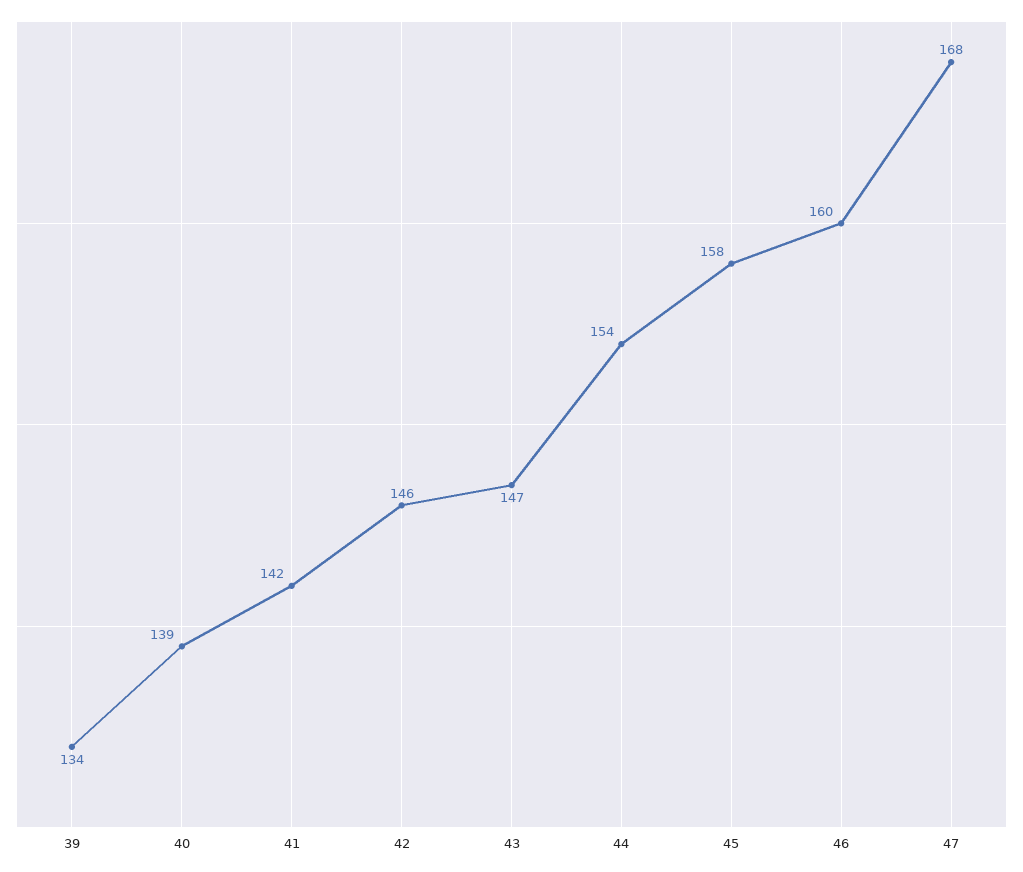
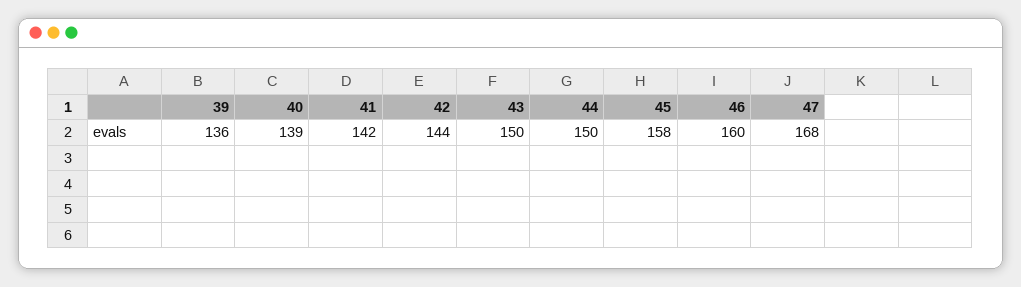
  {
-   "39": 134,
+   "39": 136,
    "40": 139,
    "41": 142,
-   "42": 146,
+   "42": 144,
-   "43": 147,
+   "43": 150,
-   "44": 154,
+   "44": 150,
    "45": 158,
    "46": 160,
    "47": 168
  }

